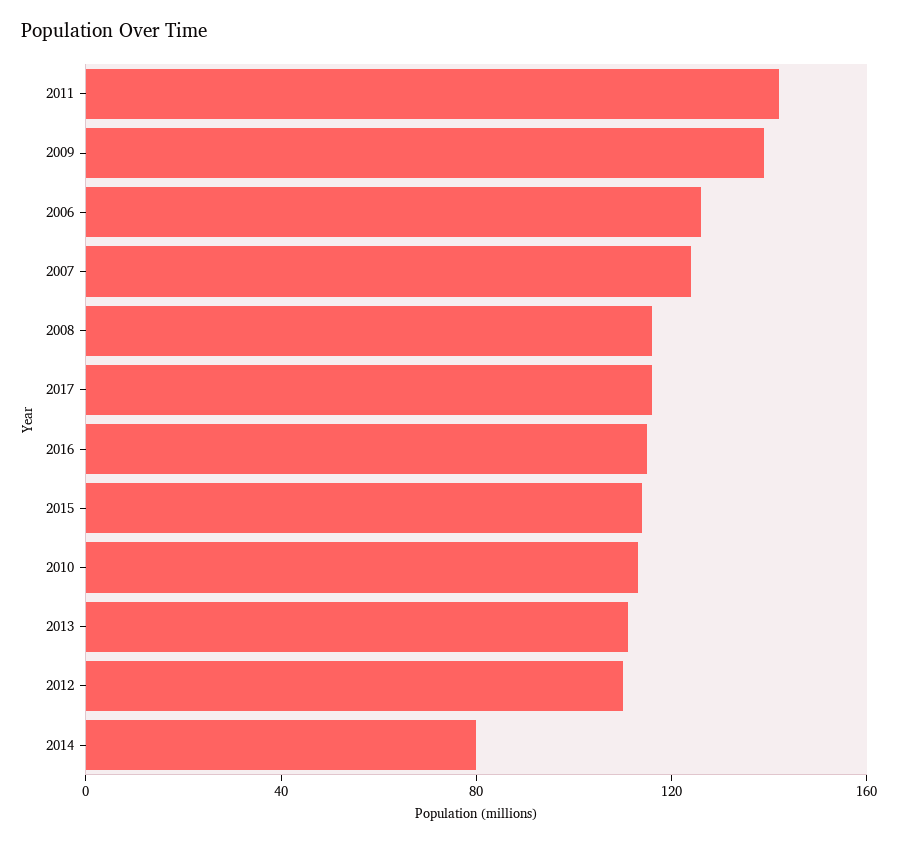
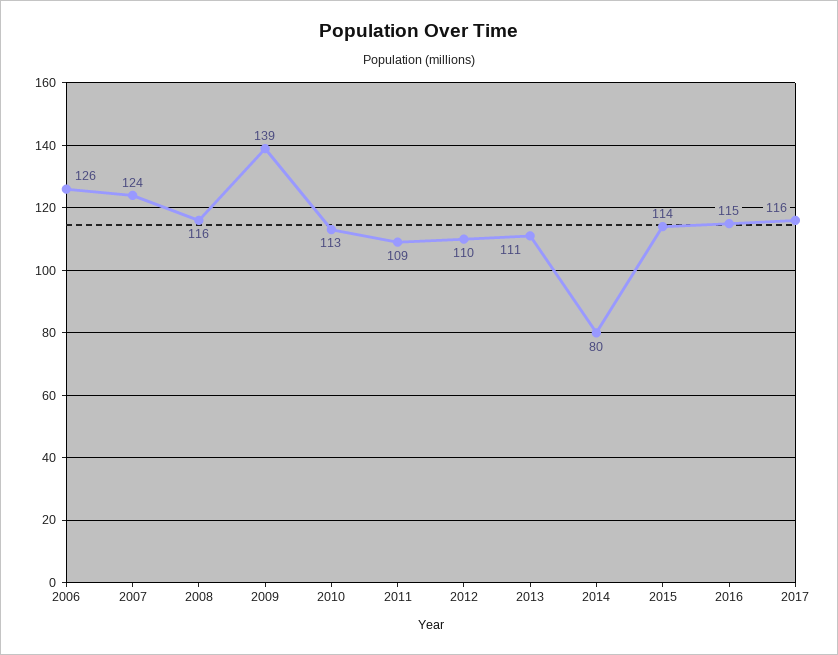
  {
-   "2011": 140,
+   "2011": 109,
    "2009": 139,
    "2006": 126,
    "2007": 124,
    "2008": 116,
    "2017": 116,
    "2016": 115,
    "2015": 114,
    "2010": 113,
    "2013": 111,
    "2012": 110,
    "2014": 80
  }

